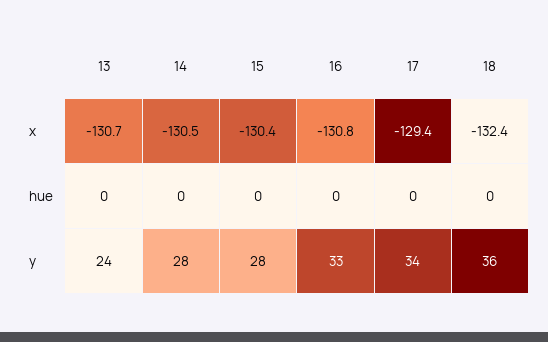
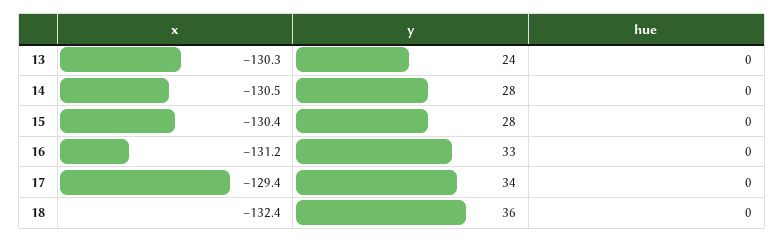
  {
    "13": {
-     "x": -130.7,
+     "x": -130.3,
      "hue": 0,
      "y": 24
    },
    "14": {
      "x": -130.5,
      "hue": 0,
      "y": 28
    },
    "15": {
      "x": -130.4,
      "hue": 0,
      "y": 28
    },
    "16": {
-     "x": -130.8,
+     "x": -131.2,
      "hue": 0,
      "y": 33
    },
    "17": {
      "x": -129.4,
      "hue": 0,
      "y": 34
    },
    "18": {
      "x": -132.4,
      "hue": 0,
      "y": 36
    }
  }

